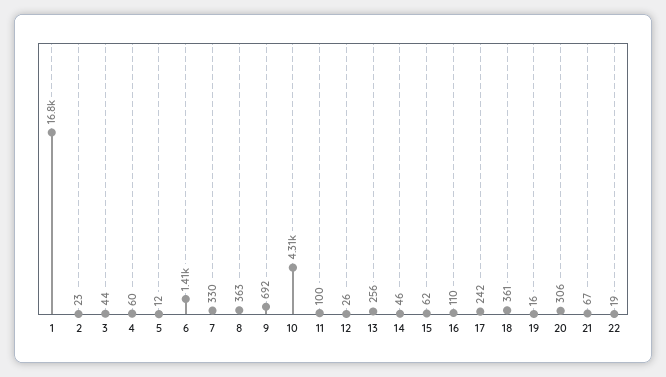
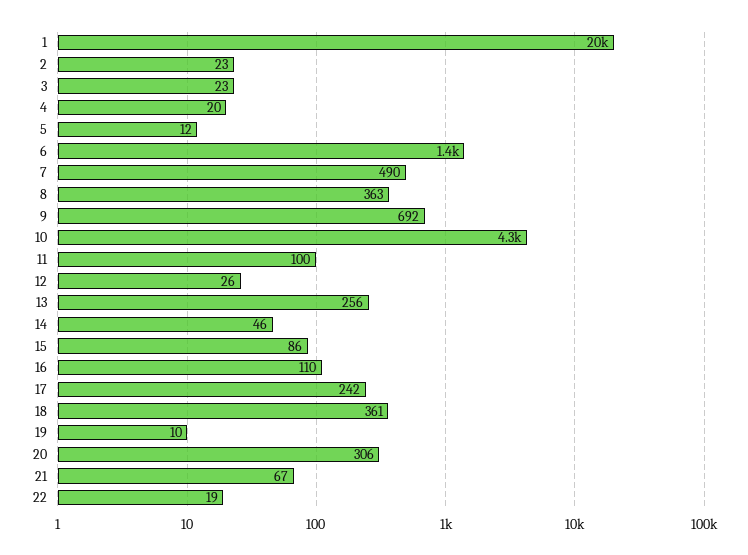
  {
-   "1": 16800,
+   "1": 20000,
    "2": 23,
-   "3": 44,
+   "3": 23,
-   "4": 60,
+   "4": 20,
    "5": 12,
    "6": 1410,
-   "7": 330,
+   "7": 490,
    "8": 363,
    "9": 692,
    "10": 4310,
    "11": 100,
    "12": 26,
    "13": 256,
    "14": 46,
-   "15": 62,
+   "15": 86,
    "16": 110,
    "17": 242,
    "18": 361,
-   "19": 16,
+   "19": 10,
    "20": 306,
    "21": 67,
    "22": 19
  }

